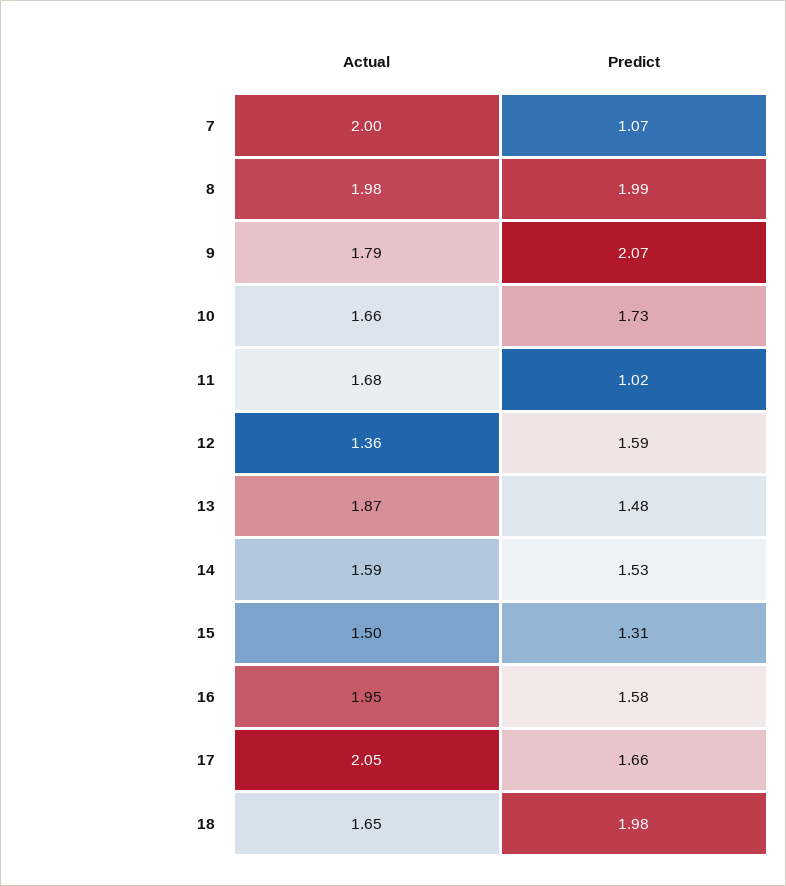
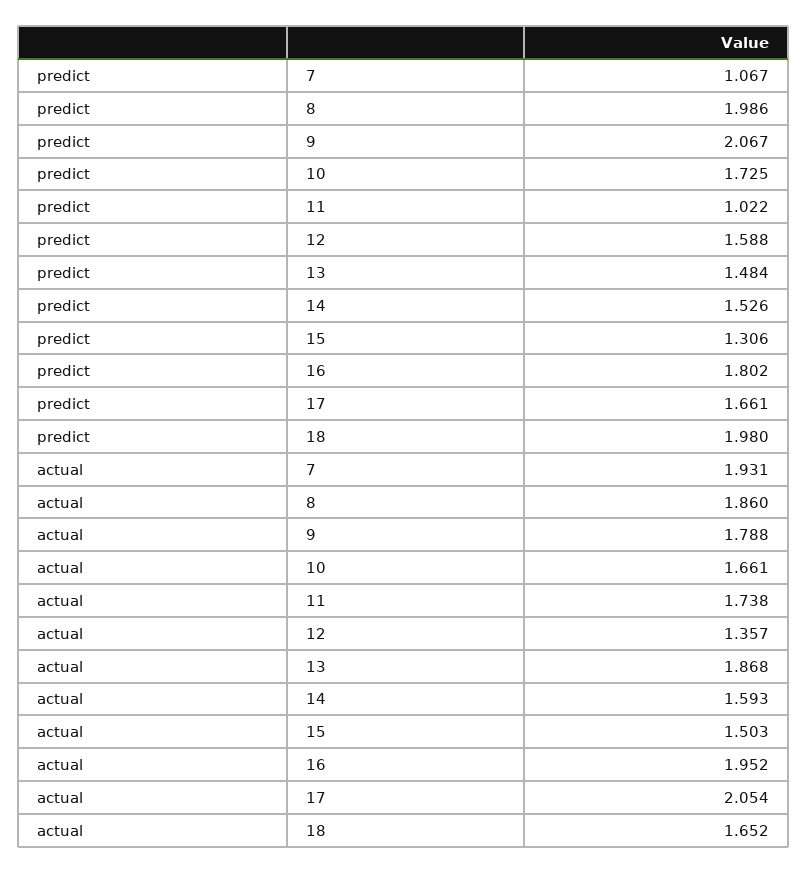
  {
    "Actual": {
-     "7": 2,
+     "7": 1.931,
-     "8": 1.98,
+     "8": 1.86,
      "9": 1.788,
      "10": 1.661,
-     "11": 1.68,
+     "11": 1.738,
      "12": 1.357,
      "13": 1.868,
      "14": 1.593,
      "15": 1.503,
      "16": 1.952,
      "17": 2.054,
      "18": 1.652
    },
    "Predict": {
      "7": 1.067,
      "8": 1.986,
      "9": 2.067,
      "10": 1.725,
      "11": 1.022,
      "12": 1.588,
      "13": 1.484,
      "14": 1.526,
      "15": 1.306,
-     "16": 1.58,
+     "16": 1.802,
      "17": 1.661,
      "18": 1.98
    }
  }

